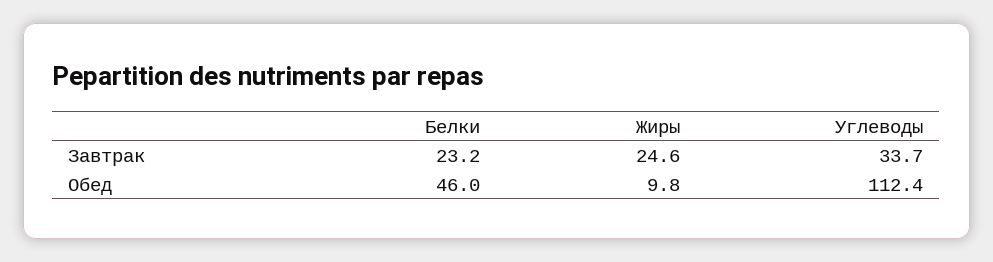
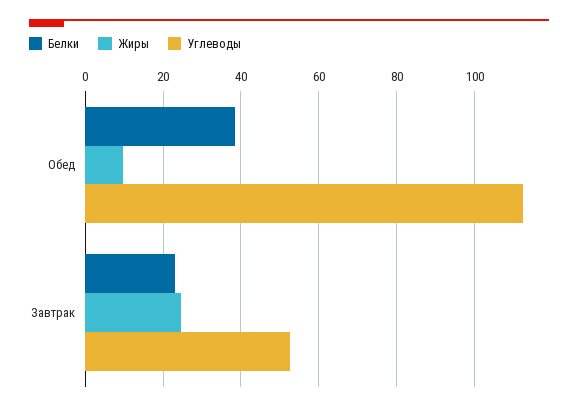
  {
    "Белки": {
      "Завтрак": 23.2,
-     "Обед": 46
+     "Обед": 38
    },
    "Жиры": {
      "Завтрак": 24.6,
      "Обед": 9.8
    },
    "Углеводы": {
-     "Завтрак": 33.7,
+     "Завтрак": 52,
      "Обед": 112.4
    }
  }

